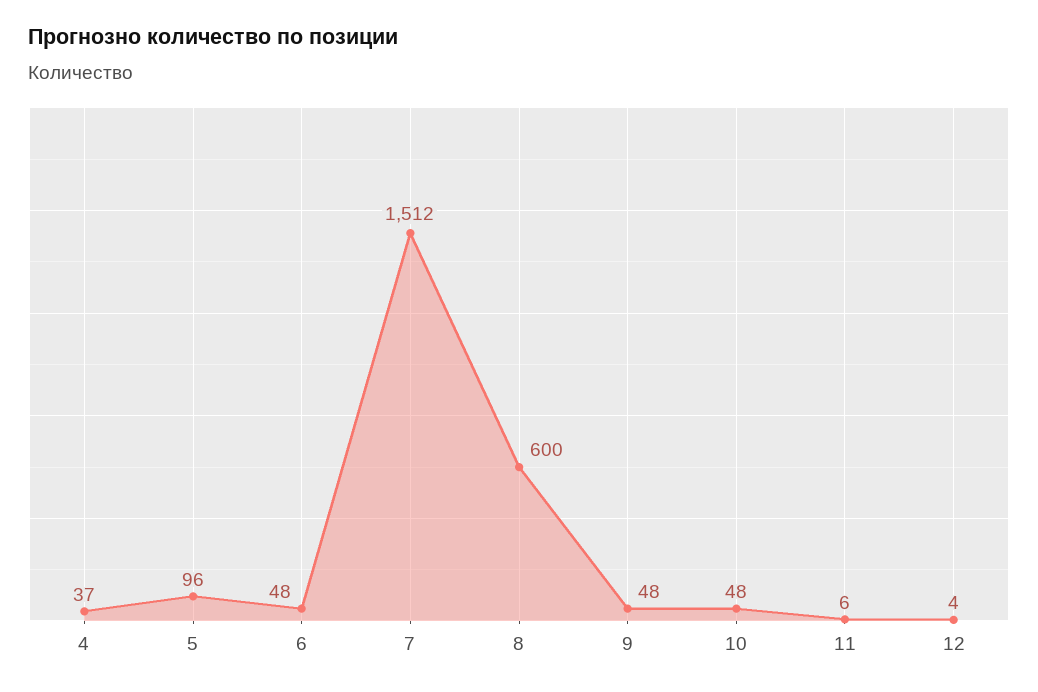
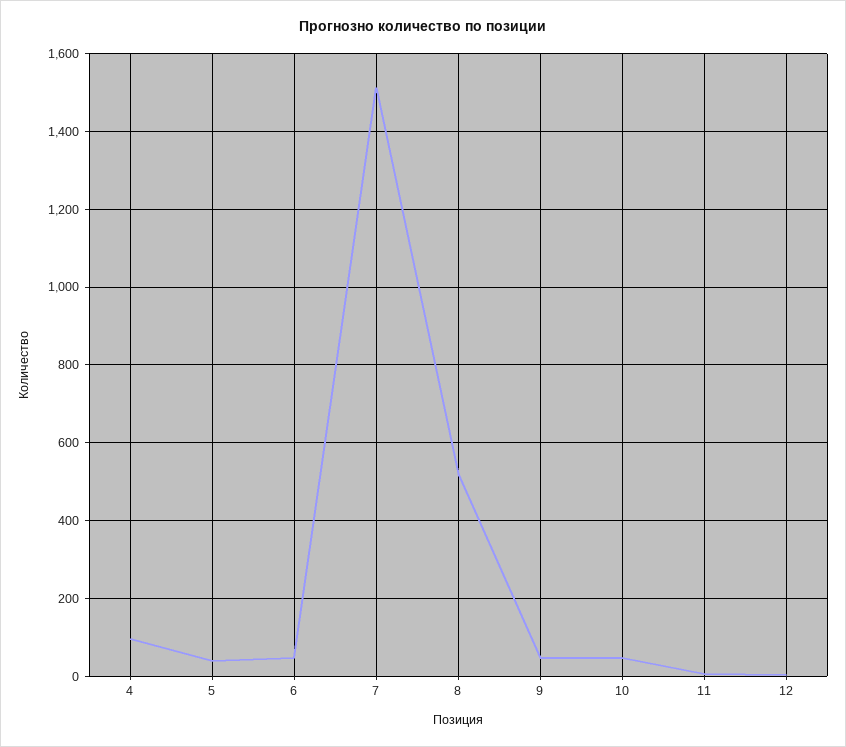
  {
-   "4": 37,
+   "4": 100,
-   "5": 96,
+   "5": 40,
    "6": 48,
    "7": 1512,
-   "8": 600,
+   "8": 520,
    "9": 48,
    "10": 48,
    "11": 6,
    "12": 4
  }

